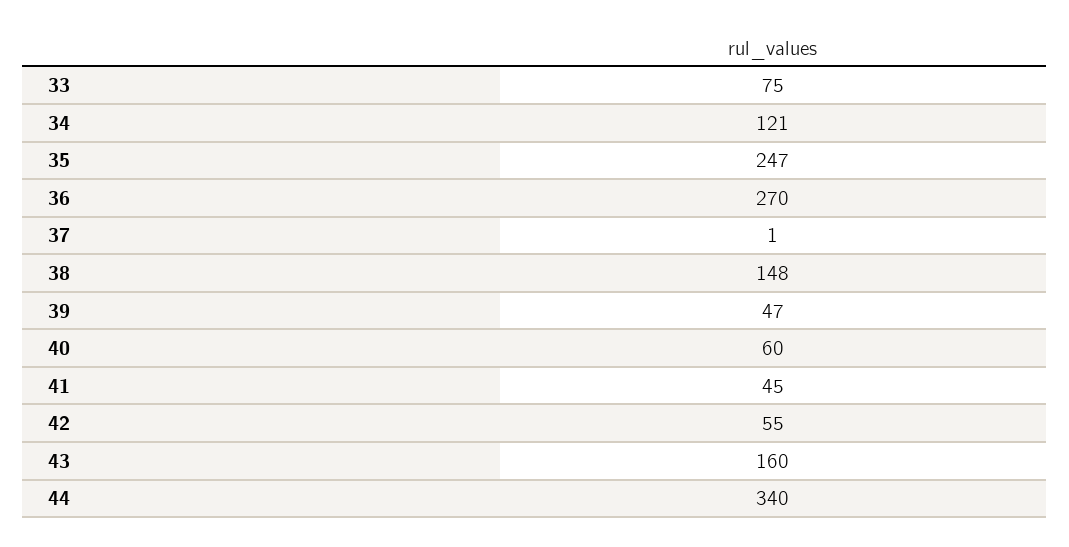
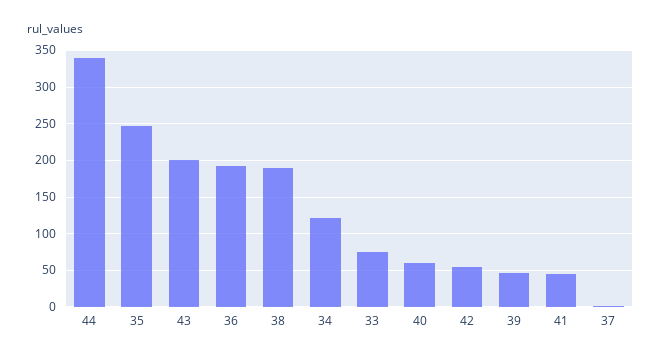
  {
    "33": 75,
    "34": 121,
    "35": 247,
-   "36": 270,
+   "36": 190,
    "37": 1,
-   "38": 148,
+   "38": 190,
    "39": 47,
    "40": 60,
    "41": 45,
    "42": 55,
-   "43": 160,
+   "43": 200,
    "44": 340
  }

